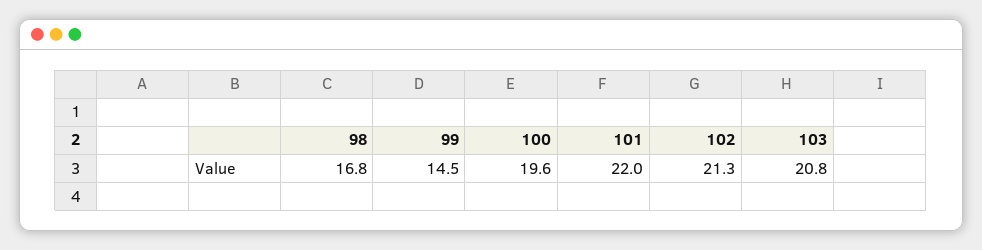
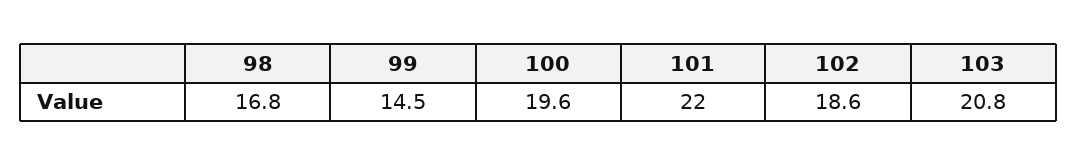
  {
    "98": 16.8,
    "99": 14.5,
    "100": 19.6,
    "101": 22,
-   "102": 21.3,
+   "102": 18.6,
    "103": 20.8
  }

